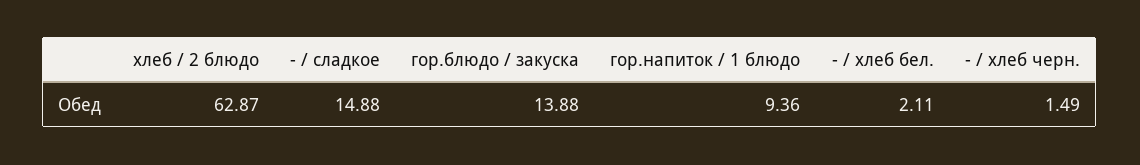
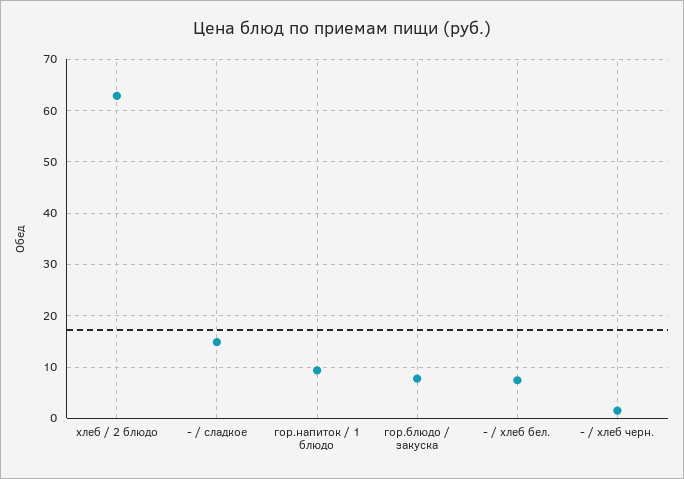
  {
    "хлеб / 2 блюдо": 62.87,
    "- / сладкое": 14.88,
-   "гор.блюдо / закуска": 13.88,
+   "гор.блюдо / закуска": 8,
    "гор.напиток / 1 блюдо": 9.36,
-   "- / хлеб бел.": 2.11,
+   "- / хлеб бел.": 8,
    "- / хлеб черн.": 1.49
  }

